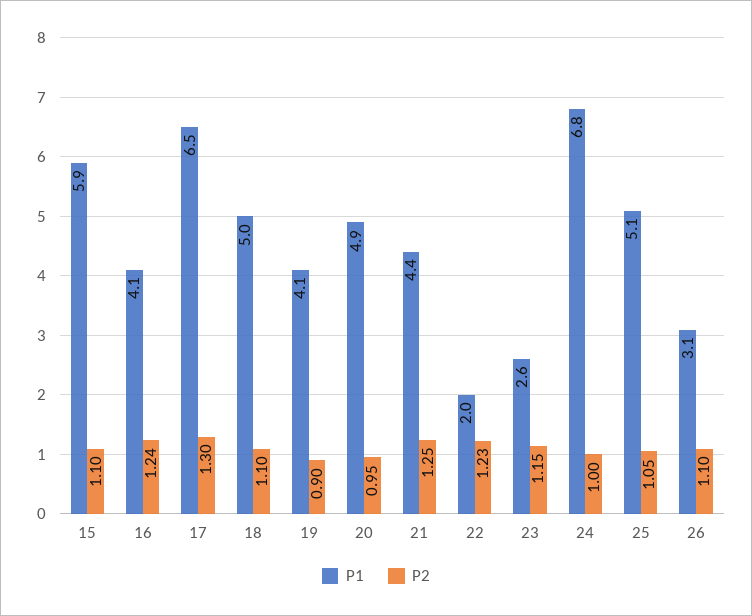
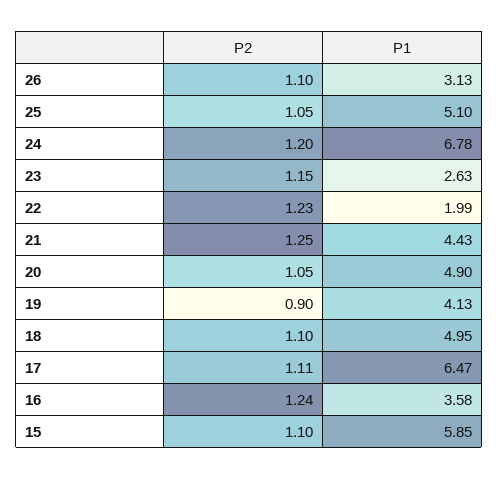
  {
    "P1": {
      "15": 5.85,
-     "16": 4.1,
+     "16": 3.58,
      "17": 6.47,
      "18": 4.95,
      "19": 4.13,
      "20": 4.9,
      "21": 4.43,
      "22": 1.99,
      "23": 2.63,
      "24": 6.78,
      "25": 5.1,
      "26": 3.13
    },
    "P2": {
      "15": 1.1,
      "16": 1.24,
-     "17": 1.3,
+     "17": 1.11,
      "18": 1.1,
      "19": 0.9,
-     "20": 0.95,
+     "20": 1.05,
      "21": 1.25,
      "22": 1.23,
      "23": 1.15,
-     "24": 1,
+     "24": 1.2,
      "25": 1.05,
      "26": 1.1
    }
  }

